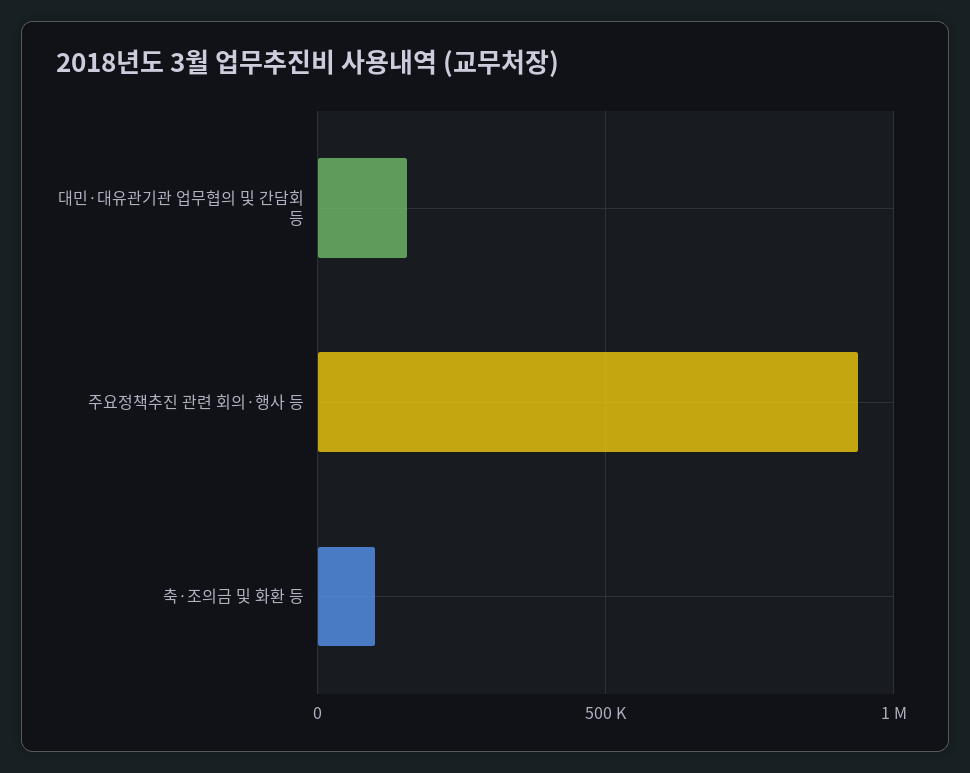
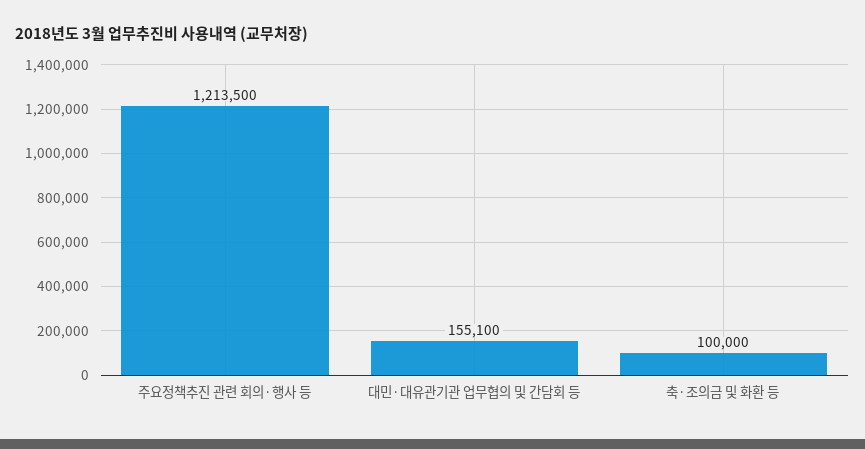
  {
    "대민·대유관기관 업무협의 및 간담회 등": 155100,
-   "주요정책추진 관련 회의·행사 등": 950000,
+   "주요정책추진 관련 회의·행사 등": 1213500,
    "축·조의금 및 화환 등": 100000
  }

